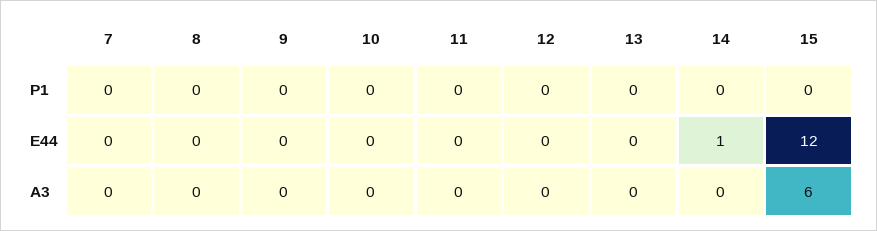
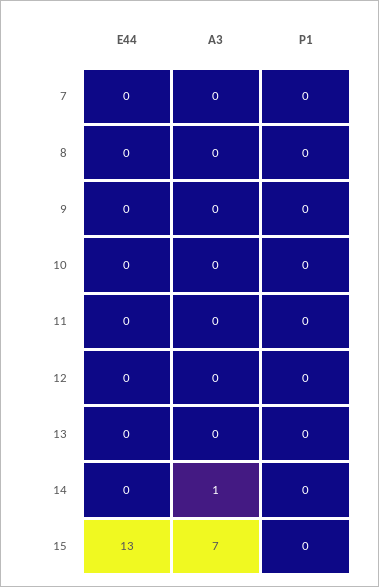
  {
    "7": {
      "P1": 0,
      "E44": 0,
      "A3": 0
    },
    "8": {
      "P1": 0,
      "E44": 0,
      "A3": 0
    },
    "9": {
      "P1": 0,
      "E44": 0,
      "A3": 0
    },
    "10": {
      "P1": 0,
      "E44": 0,
      "A3": 0
    },
    "11": {
      "P1": 0,
      "E44": 0,
      "A3": 0
    },
    "12": {
      "P1": 0,
      "E44": 0,
      "A3": 0
    },
    "13": {
      "P1": 0,
      "E44": 0,
      "A3": 0
    },
    "14": {
      "P1": 0,
-     "E44": 1,
+     "E44": 0,
-     "A3": 0
+     "A3": 1
    },
    "15": {
      "P1": 0,
-     "E44": 12,
+     "E44": 13,
-     "A3": 6
+     "A3": 7
    }
  }

